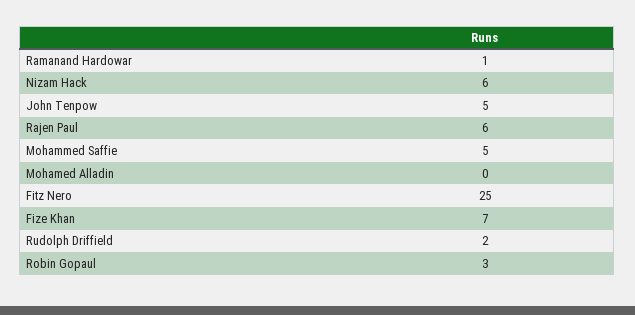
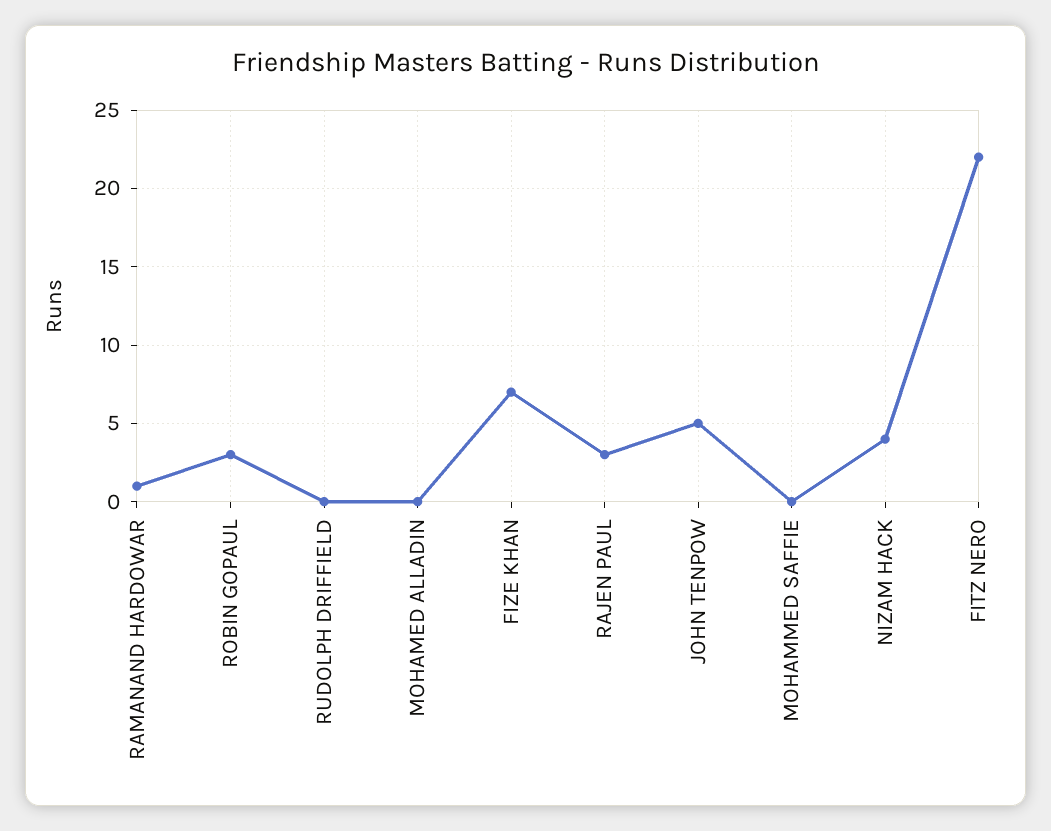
  {
    "Ramanand Hardowar": 1,
-   "Nizam Hack": 6,
+   "Nizam Hack": 4,
    "John Tenpow": 5,
-   "Rajen Paul": 6,
+   "Rajen Paul": 3,
-   "Mohammed Saffie": 5,
+   "Mohammed Saffie": 0,
    "Mohamed Alladin": 0,
-   "Fitz Nero": 25,
+   "Fitz Nero": 22,
    "Fize Khan": 7,
-   "Rudolph Driffield": 2,
+   "Rudolph Driffield": 0,
    "Robin Gopaul": 3
  }

